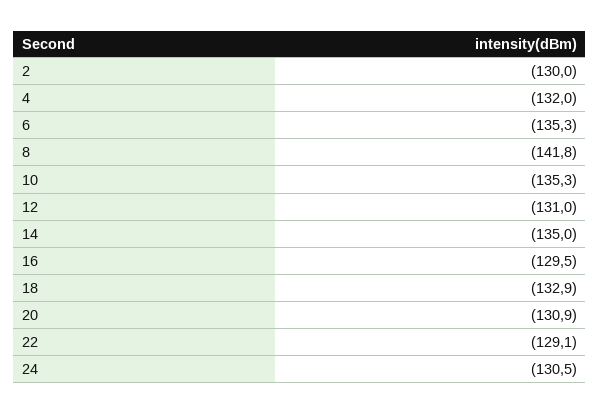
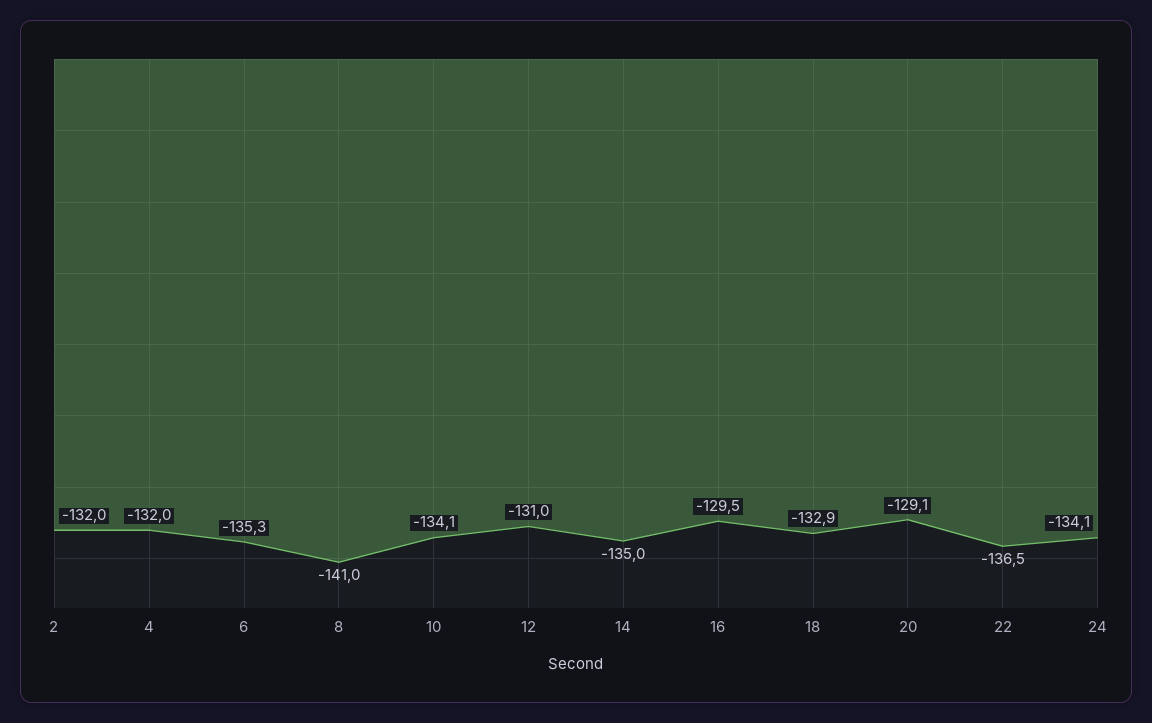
  {
-   "2": -130,
+   "2": -132,
    "4": -132,
    "6": -135.3,
-   "8": -141.8,
+   "8": -141,
-   "10": -135.3,
+   "10": -134.1,
    "12": -131,
    "14": -135,
    "16": -129.5,
    "18": -132.9,
-   "20": -130.9,
+   "20": -129.1,
-   "22": -129.1,
+   "22": -136.5,
-   "24": -130.5
+   "24": -134.1
  }

